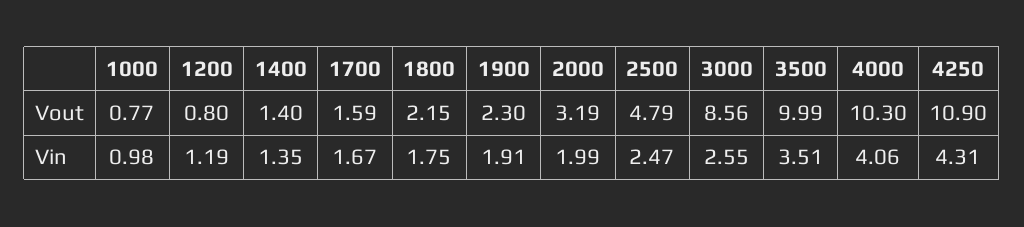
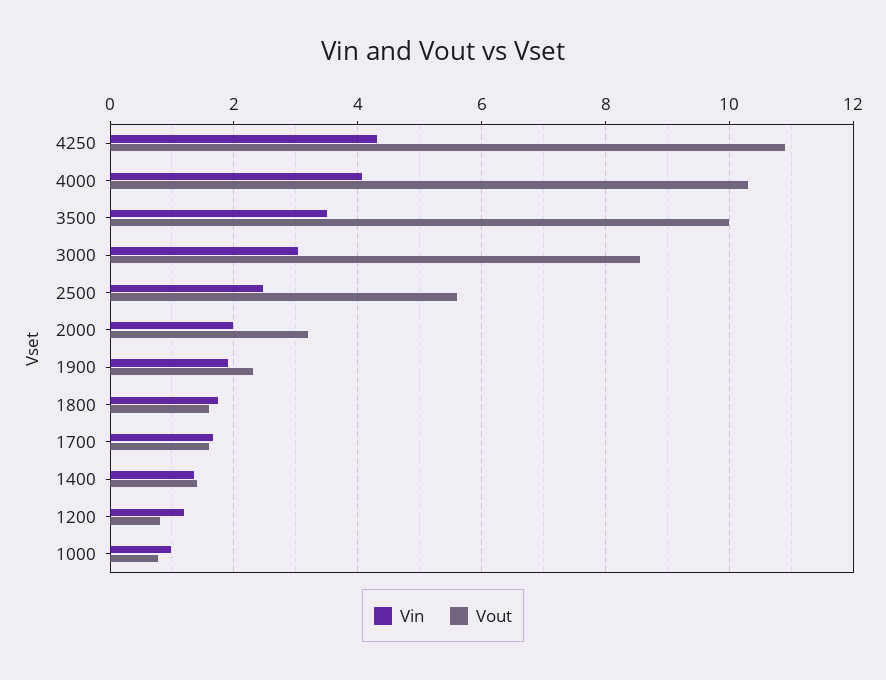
  {
    "Vout": {
      "1000": 0.77,
      "1200": 0.8,
      "1400": 1.4,
      "1700": 1.59,
-     "1800": 2.15,
+     "1800": 1.6,
      "1900": 2.3,
      "2000": 3.19,
-     "2500": 4.79,
+     "2500": 5.6,
      "3000": 8.56,
      "3500": 9.99,
      "4000": 10.3,
      "4250": 10.9
    },
    "Vin": {
      "1000": 0.98,
      "1200": 1.19,
      "1400": 1.35,
      "1700": 1.67,
      "1800": 1.75,
      "1900": 1.91,
      "2000": 1.99,
      "2500": 2.47,
-     "3000": 2.55,
+     "3000": 3,
      "3500": 3.51,
      "4000": 4.06,
      "4250": 4.31
    }
  }

